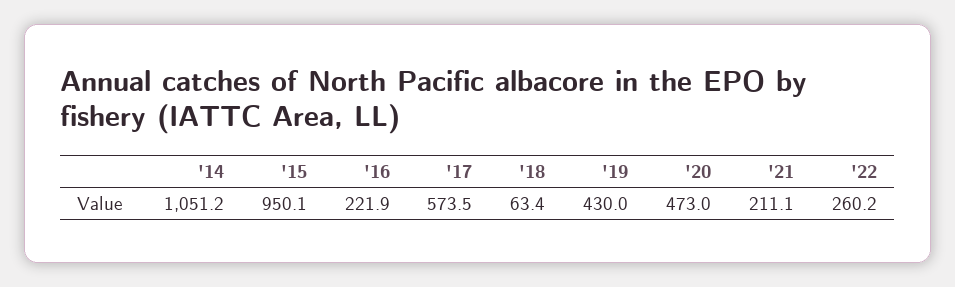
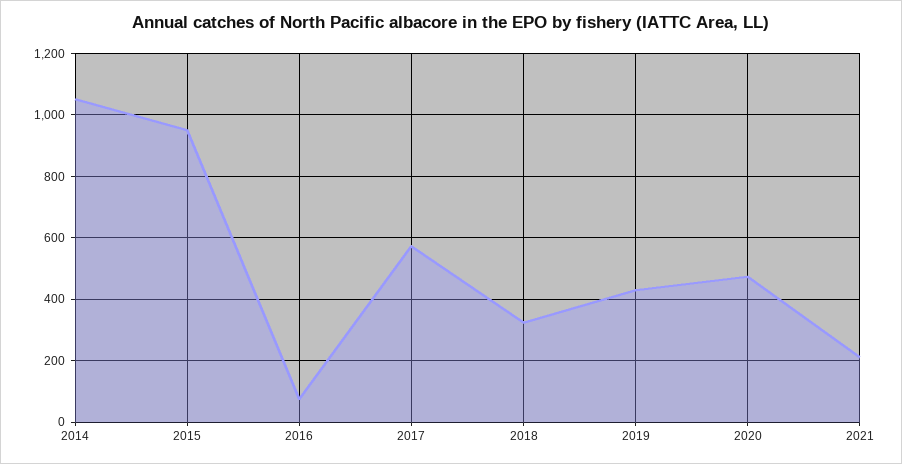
  {
    "'14": 1051.2,
    "'15": 950.1,
-   "'16": 221.9,
+   "'16": 80,
    "'17": 573.5,
-   "'18": 63.4,
+   "'18": 320,
    "'19": 430,
    "'20": 473,
-   "'21": 211.1,
+   "'21": 211.1
-   "'22": 260.2
  }

